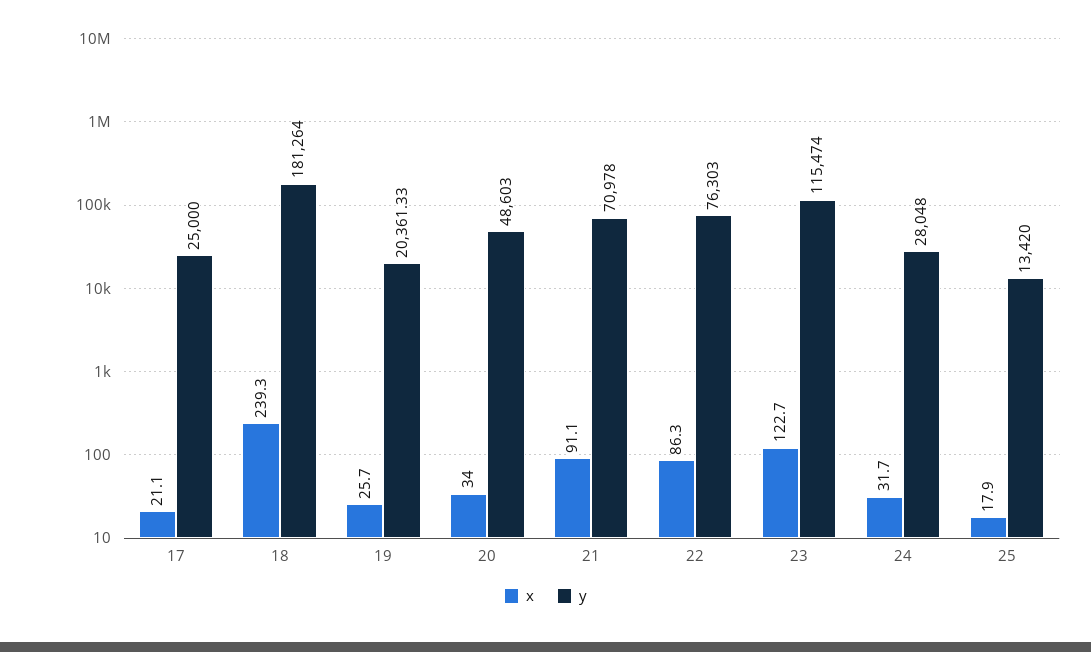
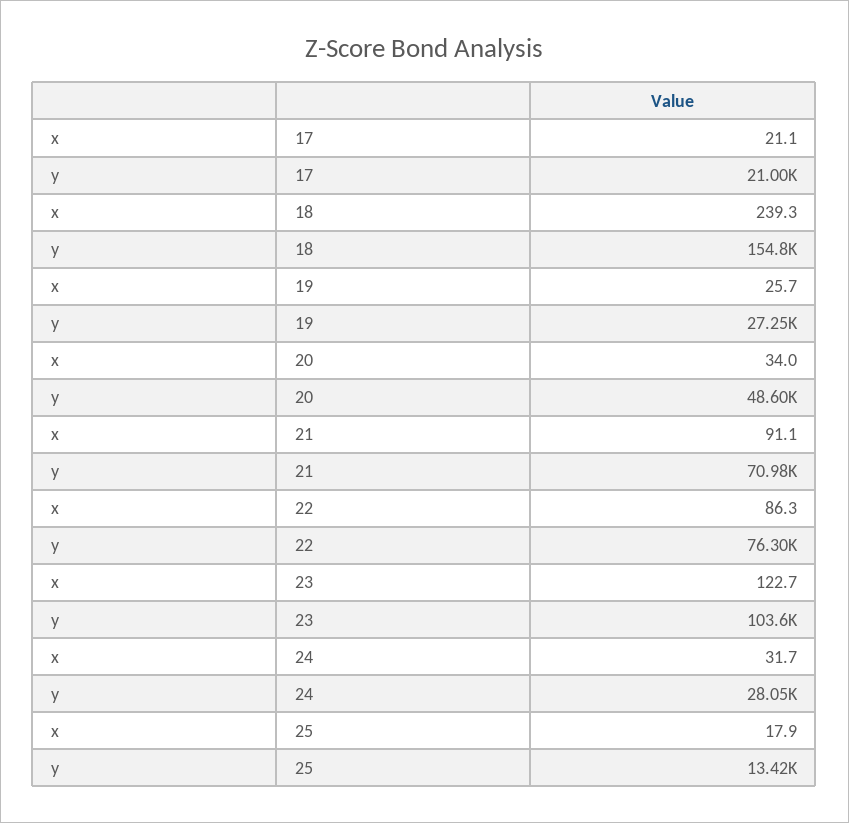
  {
    "x": {
      "17": 21.1,
      "18": 239.3,
      "19": 25.7,
      "20": 34,
      "21": 91.1,
      "22": 86.3,
      "23": 122.7,
      "24": 31.7,
      "25": 17.9
    },
    "y": {
-     "17": 25000,
+     "17": 21000,
-     "18": 181264,
+     "18": 154800,
-     "19": 20361.33,
+     "19": 27250,
      "20": 48603,
      "21": 70978,
      "22": 76303,
-     "23": 115474,
+     "23": 103600,
      "24": 28048,
      "25": 13420
    }
  }

